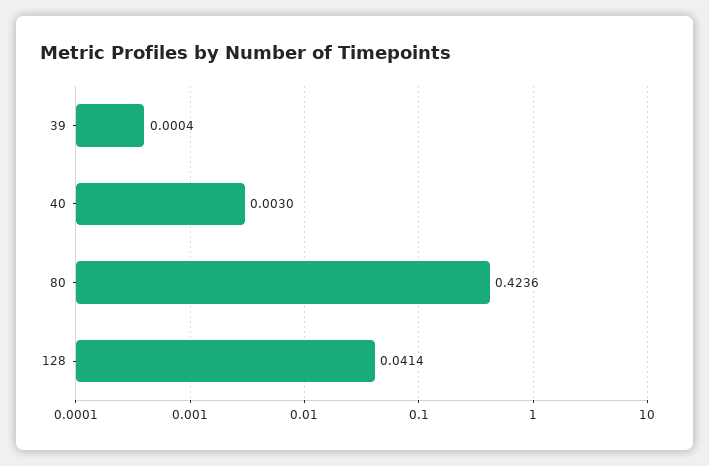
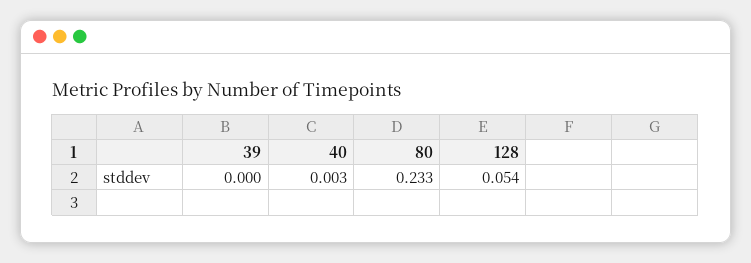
  {
    "39": 0.0004,
    "40": 0.003,
-   "80": 0.4236,
+   "80": 0.233,
-   "128": 0.0414
+   "128": 0.054
  }

